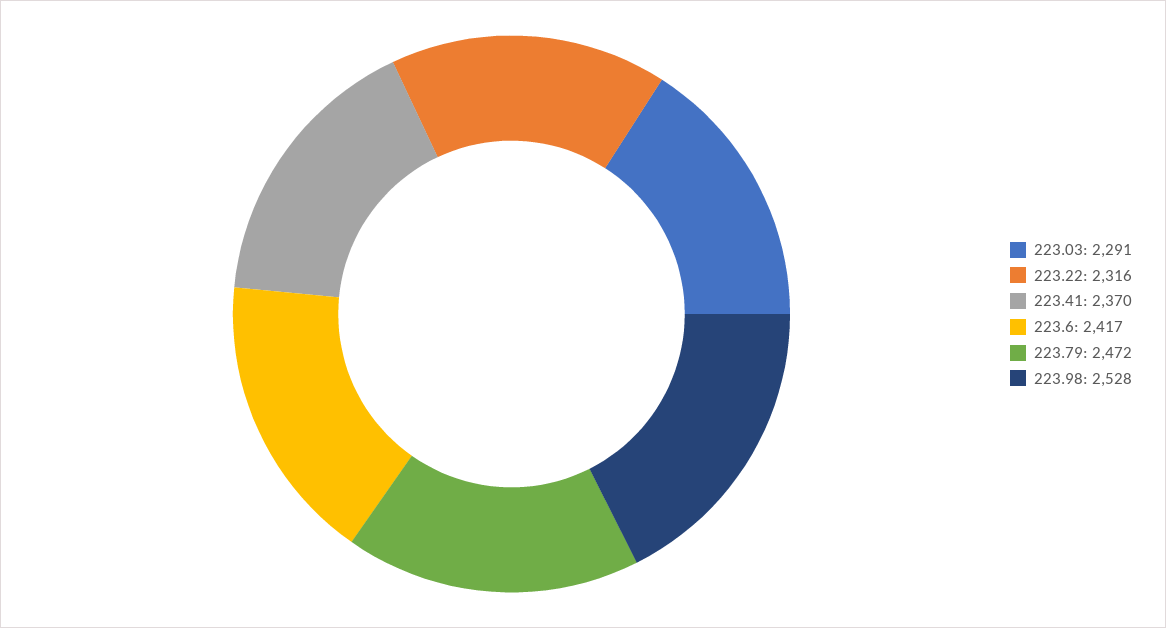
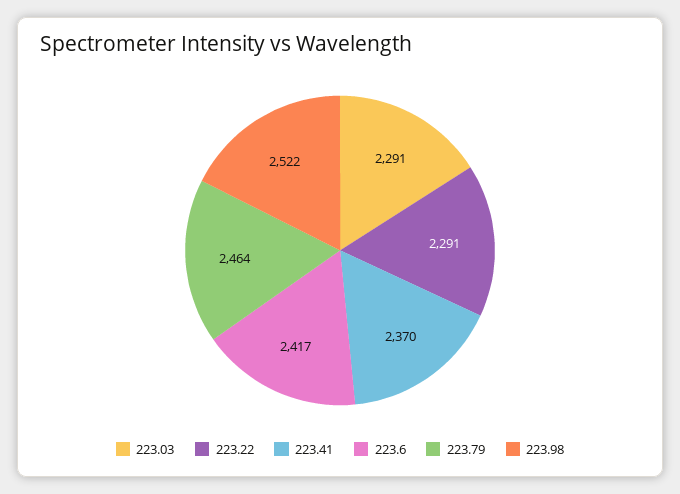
  {
    "223.03": 2291,
-   "223.22": 2316,
+   "223.22": 2291,
    "223.41": 2370,
    "223.6": 2417,
-   "223.79": 2472,
+   "223.79": 2464,
-   "223.98": 2528
+   "223.98": 2522
  }

